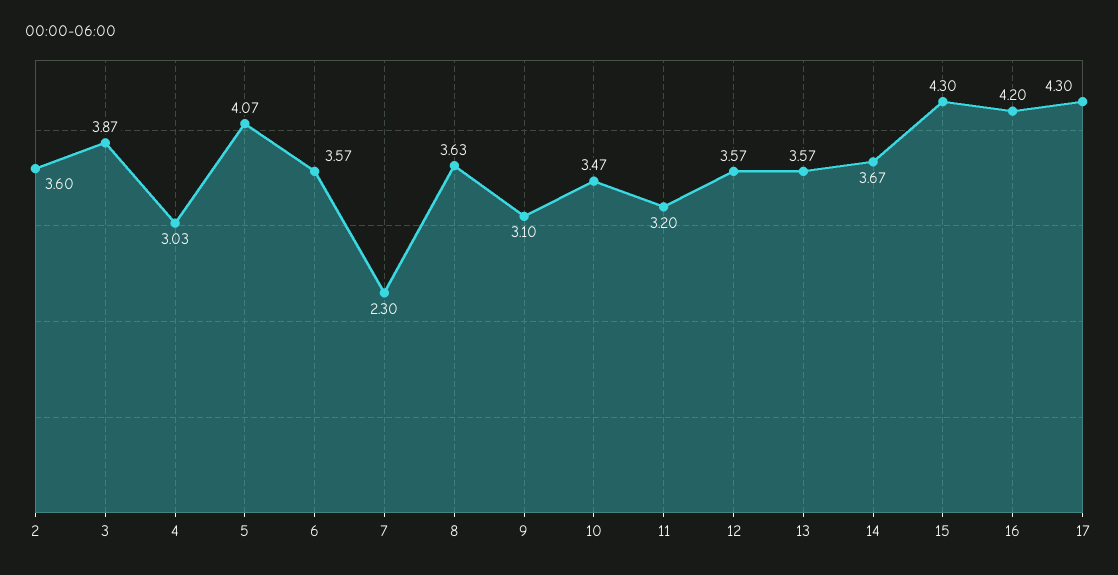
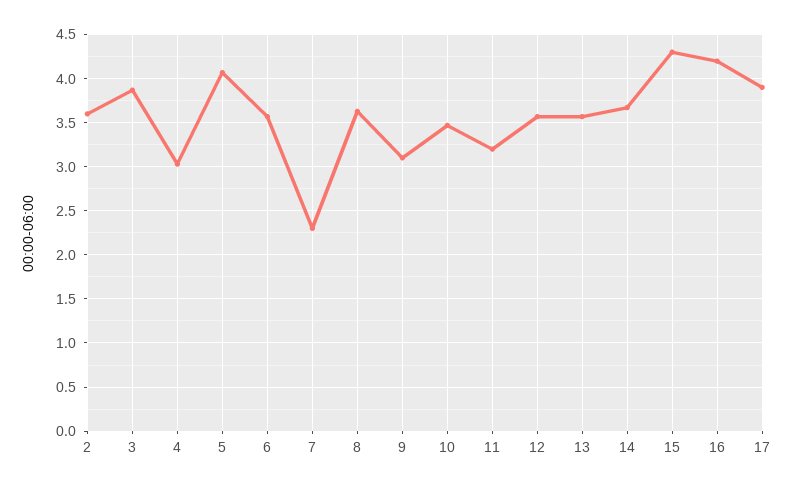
  {
    "2": 3.6,
    "3": 3.87,
    "4": 3.03,
    "5": 4.07,
    "6": 3.57,
    "7": 2.3,
    "8": 3.63,
    "9": 3.1,
    "10": 3.47,
    "11": 3.2,
    "12": 3.57,
    "13": 3.57,
    "14": 3.67,
    "15": 4.3,
    "16": 4.2,
-   "17": 4.3
+   "17": 3.9
  }

